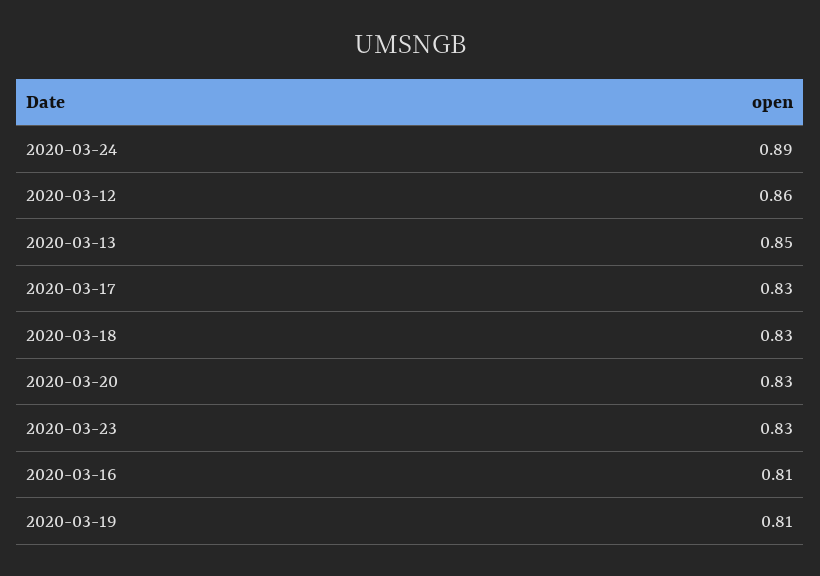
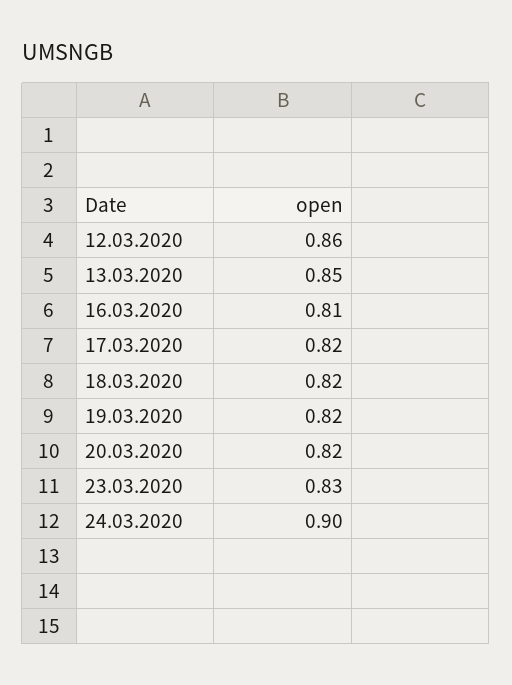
  {
-   "2020-03-24": 0.89,
+   "2020-03-24": 0.9,
    "2020-03-12": 0.86,
    "2020-03-13": 0.85,
-   "2020-03-17": 0.83,
+   "2020-03-17": 0.82,
-   "2020-03-18": 0.83,
+   "2020-03-18": 0.82,
-   "2020-03-20": 0.83,
+   "2020-03-20": 0.82,
    "2020-03-23": 0.83,
    "2020-03-16": 0.81,
-   "2020-03-19": 0.81
+   "2020-03-19": 0.82
  }

